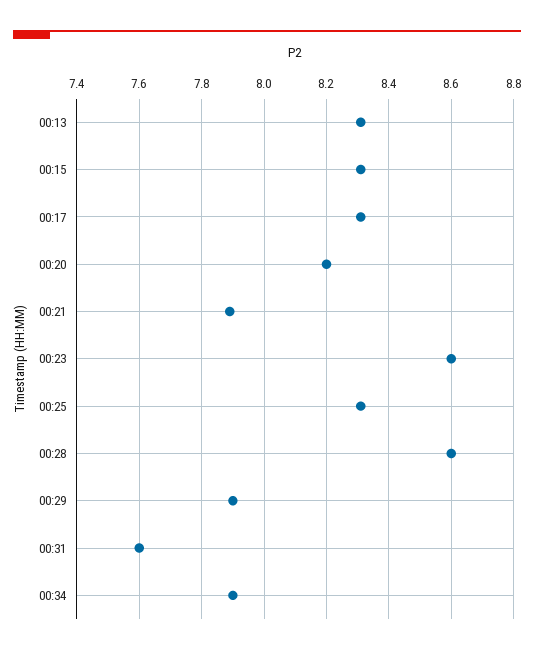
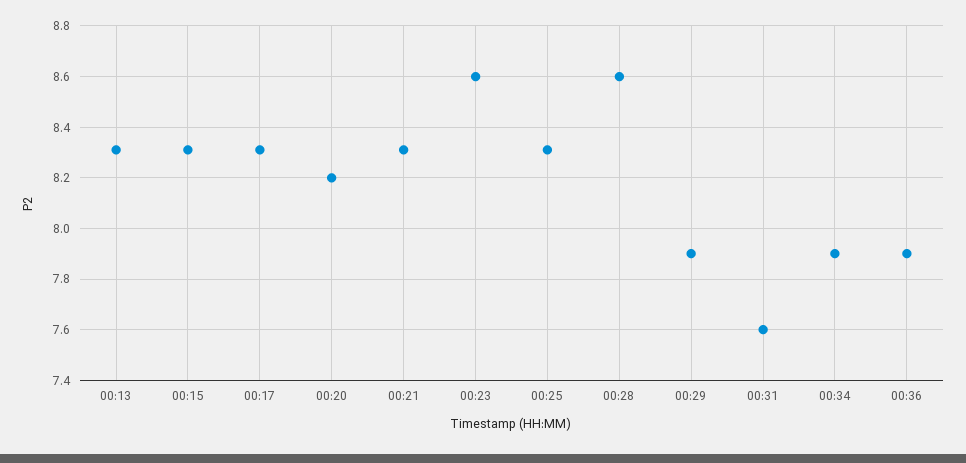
  {
    "00:13": 8.3,
    "00:15": 8.3,
    "00:17": 8.3,
    "00:20": 8.2,
-   "00:21": 7.9,
+   "00:21": 8.3,
    "00:23": 8.6,
    "00:25": 8.3,
    "00:28": 8.6,
    "00:29": 7.9,
    "00:31": 7.6,
-   "00:34": 7.9
+   "00:34": 7.9,
+   "00:36": 7.9
  }

